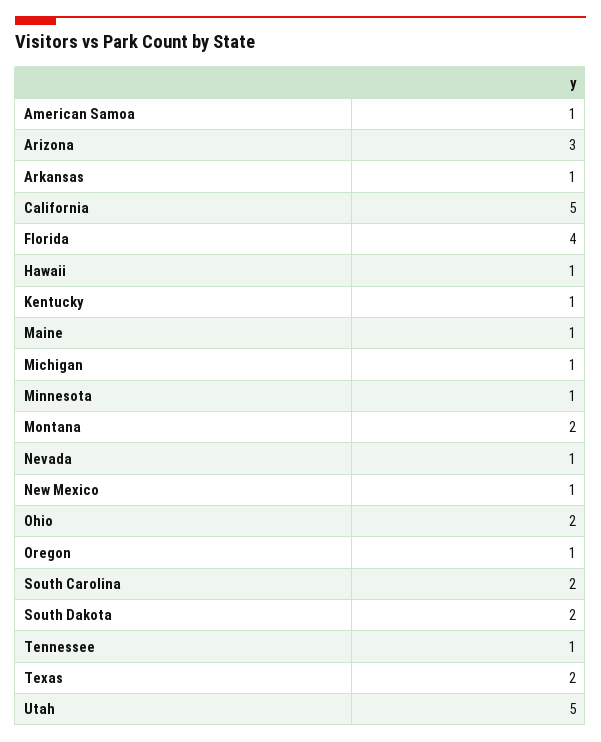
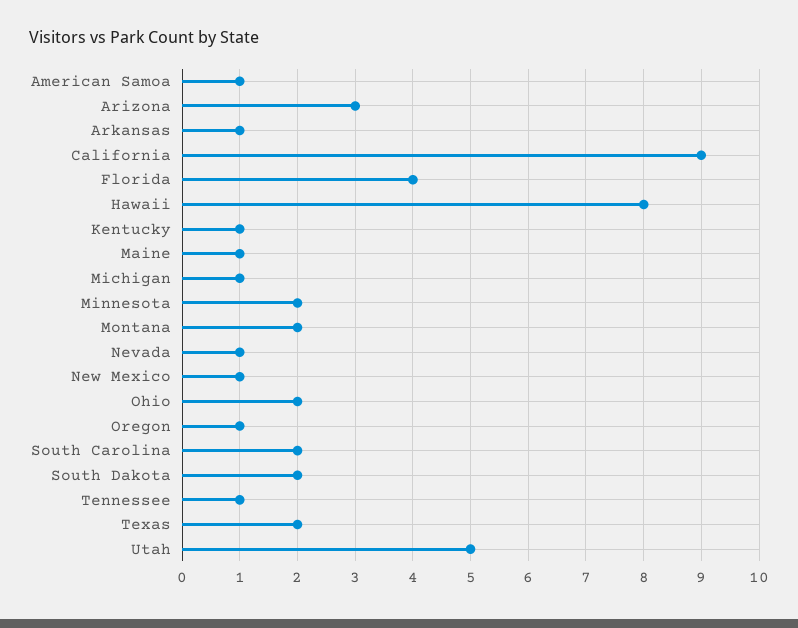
  {
    "American Samoa": 1,
    "Arizona": 3,
    "Arkansas": 1,
-   "California": 5,
+   "California": 9,
    "Florida": 4,
-   "Hawaii": 1,
+   "Hawaii": 8,
    "Kentucky": 1,
    "Maine": 1,
    "Michigan": 1,
-   "Minnesota": 1,
+   "Minnesota": 2,
    "Montana": 2,
    "Nevada": 1,
    "New Mexico": 1,
    "Ohio": 2,
    "Oregon": 1,
    "South Carolina": 2,
    "South Dakota": 2,
    "Tennessee": 1,
    "Texas": 2,
    "Utah": 5
  }

